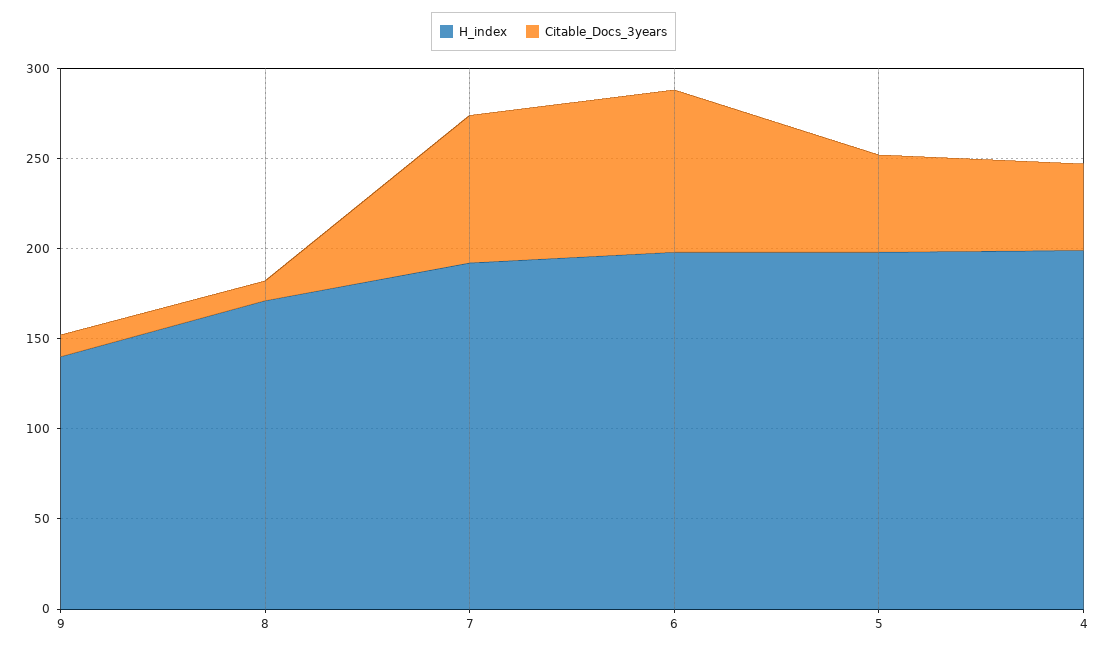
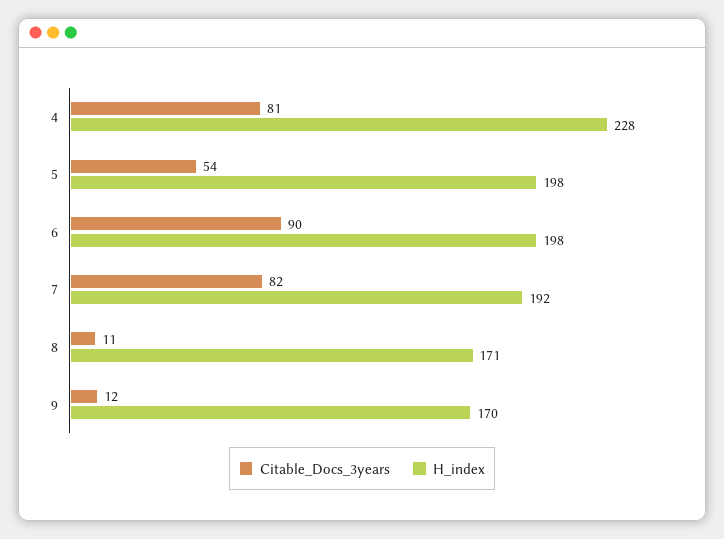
  {
    "H_index": {
-     "9": 140,
+     "9": 170,
      "8": 171,
      "7": 192,
      "6": 198,
      "5": 198,
-     "4": 200
+     "4": 228
    },
    "Citable_Docs_3years": {
      "9": 12,
      "8": 11,
      "7": 82,
      "6": 90,
      "5": 54,
-     "4": 50
+     "4": 81
    }
  }

